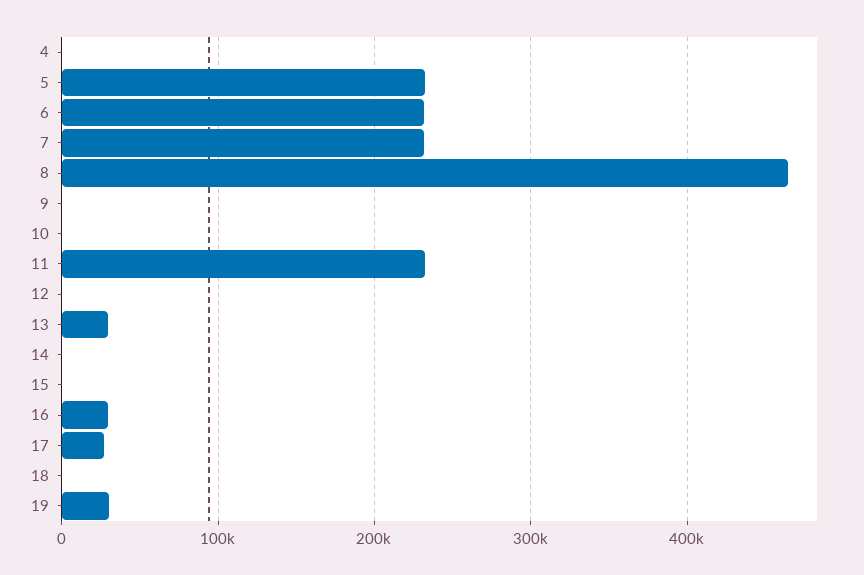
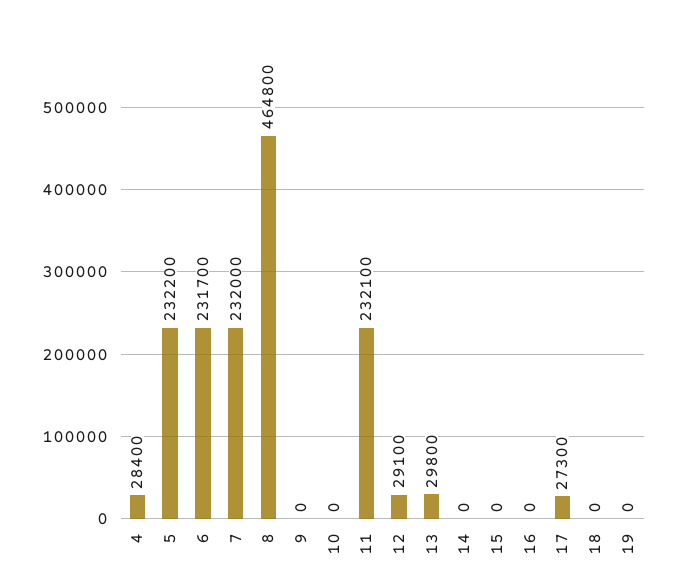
  {
-   "4": 0,
+   "4": 28400,
    "5": 232200,
    "6": 231700,
    "7": 232000,
    "8": 464800,
    "9": 0,
    "10": 0,
    "11": 232100,
-   "12": 0,
+   "12": 29100,
    "13": 29800,
    "14": 0,
    "15": 0,
-   "16": 30000,
+   "16": 0,
    "17": 27300,
    "18": 0,
-   "19": 30000
+   "19": 0
  }

